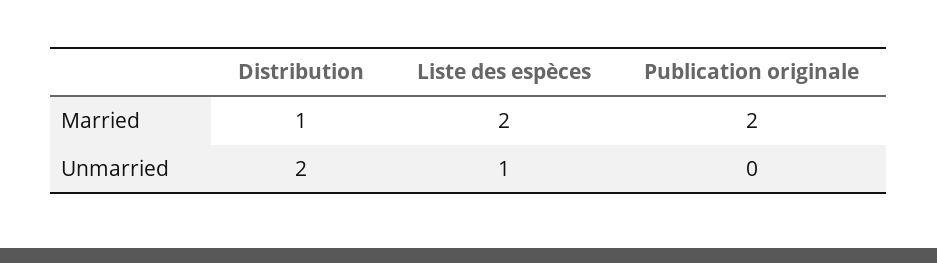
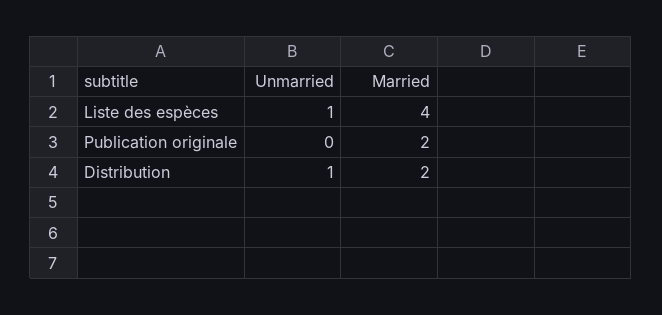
  {
    "Distribution": {
-     "Married": 1,
+     "Married": 2,
-     "Unmarried": 2
+     "Unmarried": 1
    },
    "Liste des espèces": {
-     "Married": 2,
+     "Married": 4,
      "Unmarried": 1
    },
    "Publication originale": {
      "Married": 2,
      "Unmarried": 0
    }
  }

